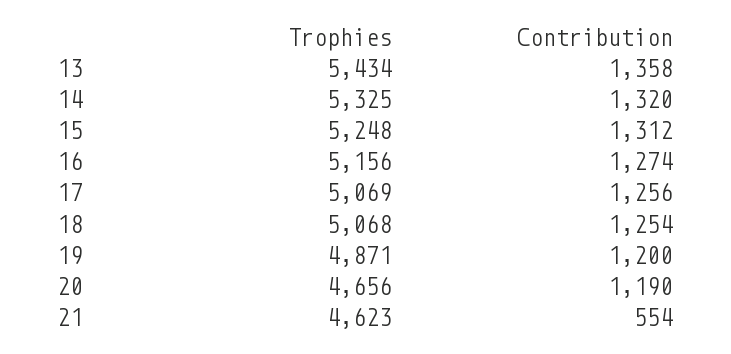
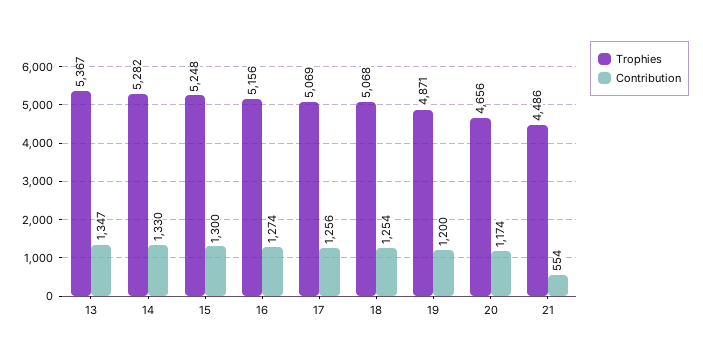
  {
    "Trophies": {
-     "13": 5434,
+     "13": 5367,
-     "14": 5325,
+     "14": 5282,
      "15": 5248,
      "16": 5156,
      "17": 5069,
      "18": 5068,
      "19": 4871,
      "20": 4656,
-     "21": 4623
+     "21": 4486
    },
    "Contribution": {
-     "13": 1358,
+     "13": 1347,
-     "14": 1320,
+     "14": 1330,
-     "15": 1312,
+     "15": 1300,
      "16": 1274,
      "17": 1256,
      "18": 1254,
      "19": 1200,
-     "20": 1190,
+     "20": 1174,
      "21": 554
    }
  }

